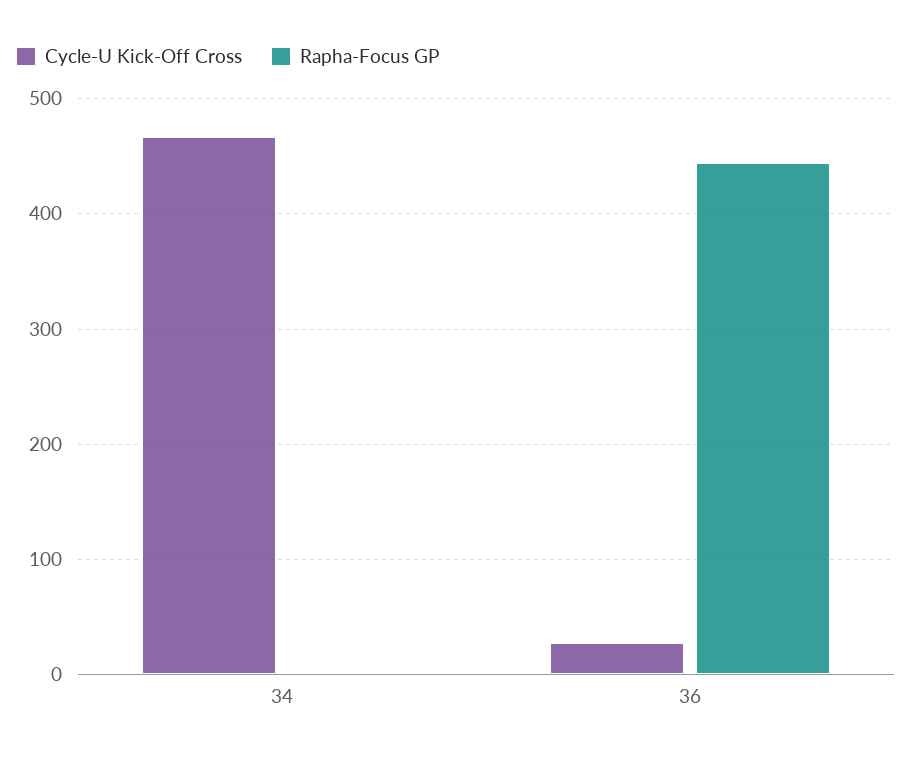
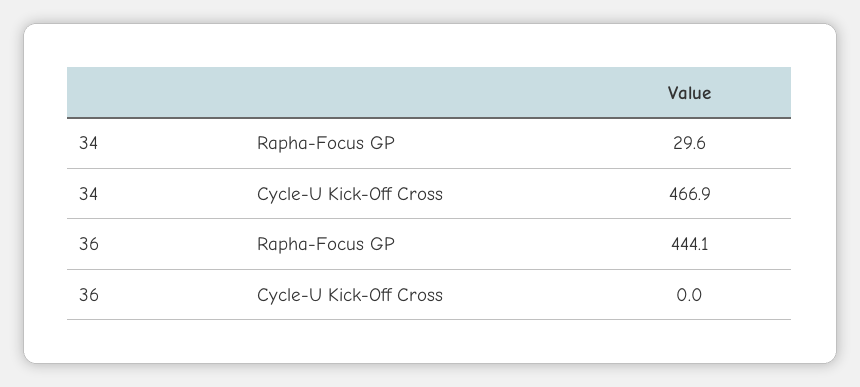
  {
    "Cycle-U Kick-Off Cross": {
      "34": 466.9,
-     "36": 30
+     "36": 0
    },
    "Rapha-Focus GP": {
-     "34": 0,
+     "34": 29.6,
      "36": 444.1
    }
  }

